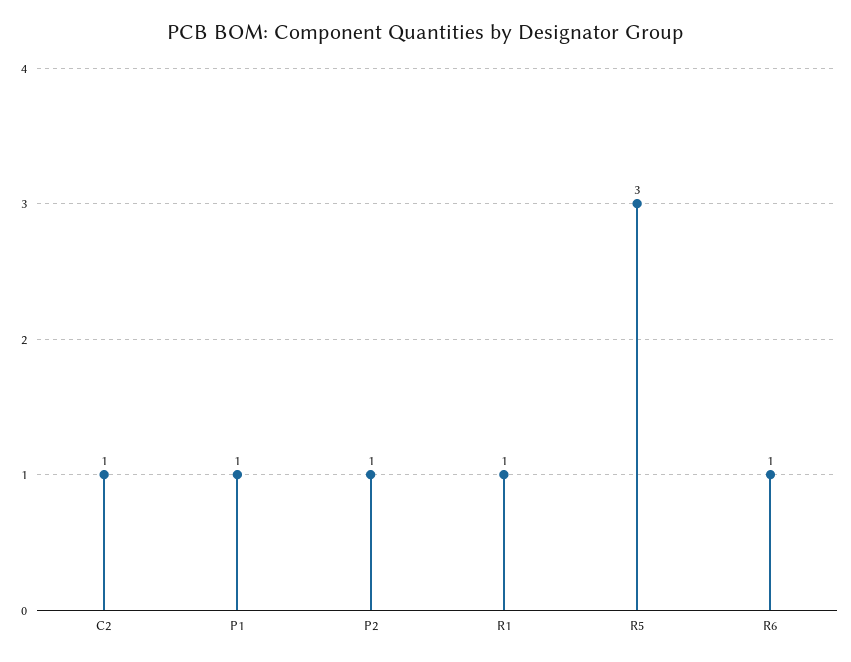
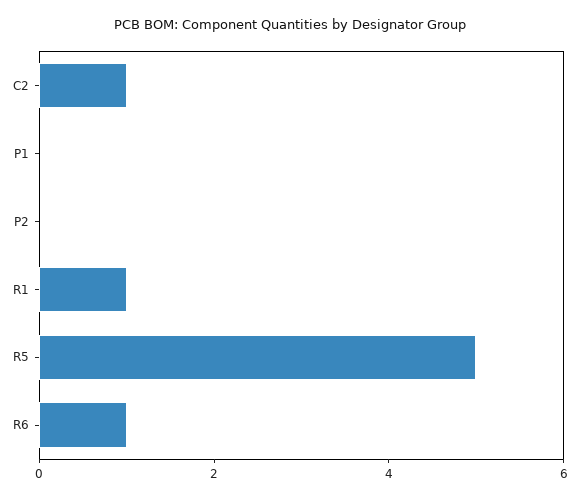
  {
    "C2": 1,
-   "P1": 1,
+   "P1": 0,
-   "P2": 1,
+   "P2": 0,
    "R1": 1,
-   "R5": 3,
+   "R5": 5,
    "R6": 1
  }

